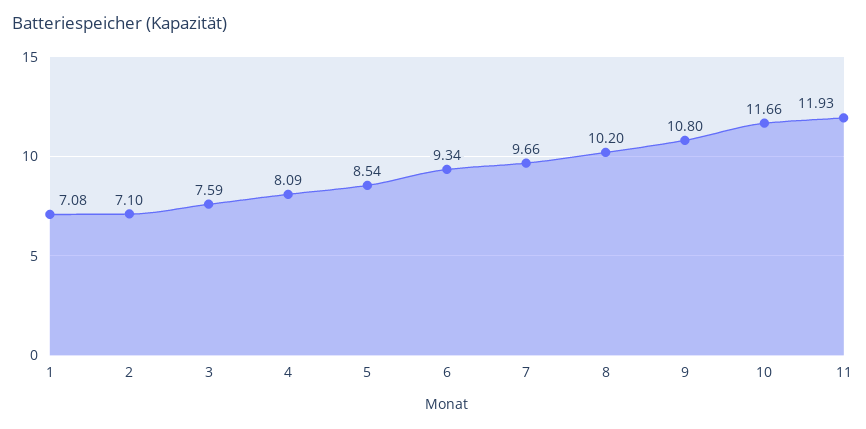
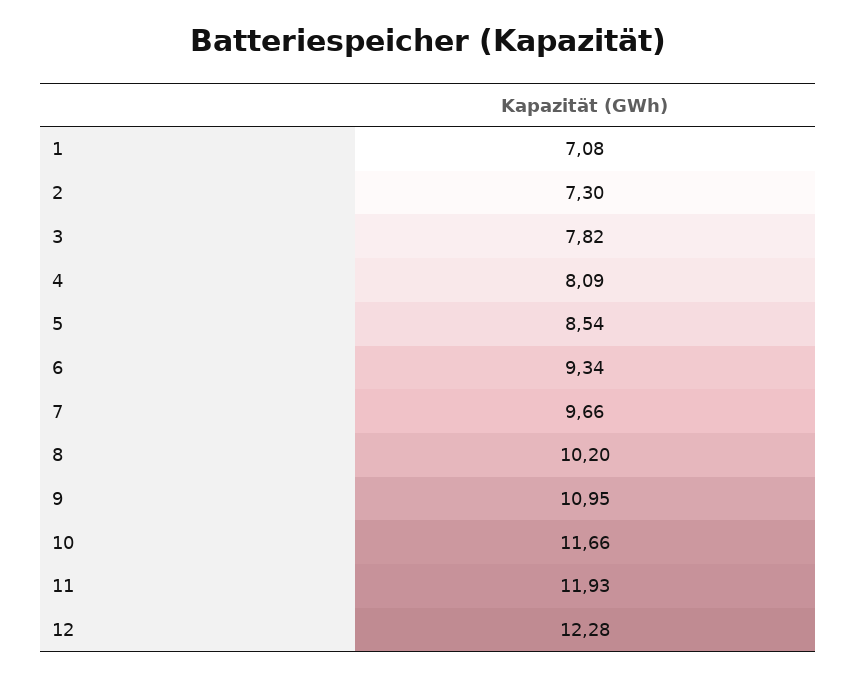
  {
    "1": 7.08,
-   "2": 7.1,
+   "2": 7.3,
-   "3": 7.59,
+   "3": 7.82,
    "4": 8.09,
    "5": 8.54,
    "6": 9.34,
    "7": 9.66,
    "8": 10.2,
-   "9": 10.8,
+   "9": 10.95,
    "10": 11.66,
-   "11": 11.93
+   "11": 11.93,
+   "12": 12.28
  }

